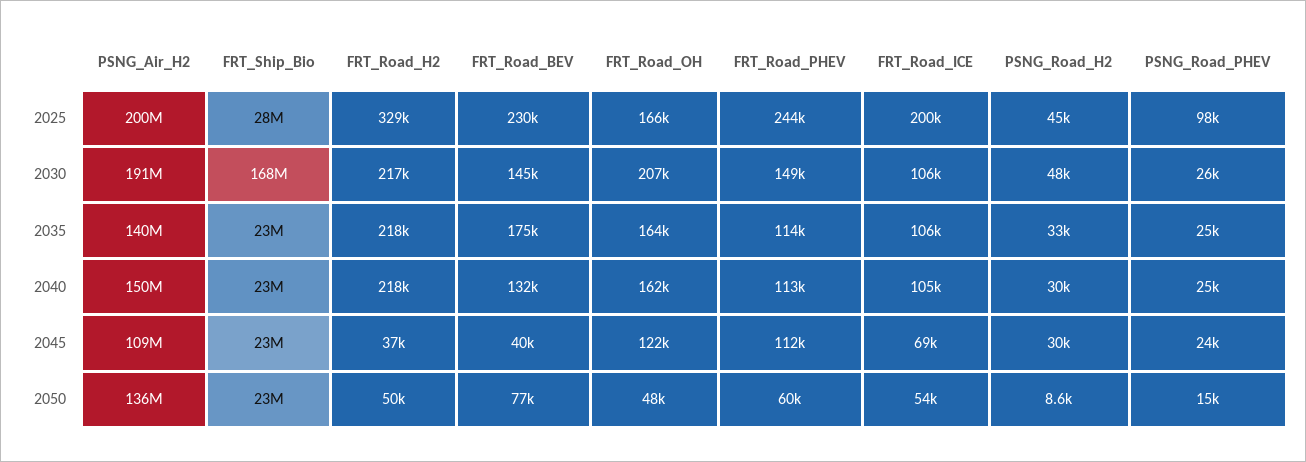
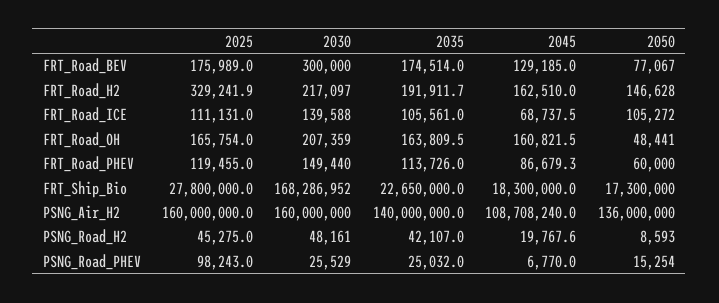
  {
    "PSNG_Air_H2": {
-     "2025": 200000000,
+     "2025": 160000000,
-     "2030": 191000000,
+     "2030": 160000000,
      "2035": 140000000,
-     "2040": 150000000,
      "2045": 108708240,
      "2050": 136000000
    },
    "FRT_Ship_Bio": {
      "2025": 27800000,
      "2030": 168286952,
      "2035": 22650000,
-     "2040": 23000000,
-     "2045": 23000000,
+     "2045": 18300000,
-     "2050": 23000000
+     "2050": 17300000
    },
    "FRT_Road_H2": {
      "2025": 329241.9,
      "2030": 217097,
-     "2035": 218000,
+     "2035": 191911.7,
-     "2040": 218000,
-     "2045": 37000,
+     "2045": 162510,
-     "2050": 50000
+     "2050": 146628
    },
    "FRT_Road_BEV": {
-     "2025": 230000,
+     "2025": 175989,
-     "2030": 145000,
+     "2030": 300000,
      "2035": 174514,
-     "2040": 132000,
-     "2045": 40000,
+     "2045": 129185,
      "2050": 77067
    },
    "FRT_Road_OH": {
      "2025": 165754,
      "2030": 207359,
      "2035": 163809.5,
-     "2040": 162000,
-     "2045": 122000,
+     "2045": 160821.5,
      "2050": 48441
    },
    "FRT_Road_PHEV": {
-     "2025": 244000,
+     "2025": 119455,
      "2030": 149440,
      "2035": 113726,
-     "2040": 113000,
-     "2045": 112000,
+     "2045": 86679.3,
      "2050": 60000
    },
    "FRT_Road_ICE": {
-     "2025": 200000,
+     "2025": 111131,
-     "2030": 106000,
+     "2030": 139588,
      "2035": 105561,
-     "2040": 105000,
      "2045": 68737.5,
-     "2050": 54000
+     "2050": 105272
    },
    "PSNG_Road_H2": {
      "2025": 45275,
      "2030": 48161,
-     "2035": 33000,
+     "2035": 42107,
-     "2040": 30000,
-     "2045": 30000,
+     "2045": 19767.6,
      "2050": 8593
    },
    "PSNG_Road_PHEV": {
      "2025": 98243,
      "2030": 25529,
      "2035": 25032,
-     "2040": 25000,
-     "2045": 24000,
+     "2045": 6770,
      "2050": 15254
    }
  }

